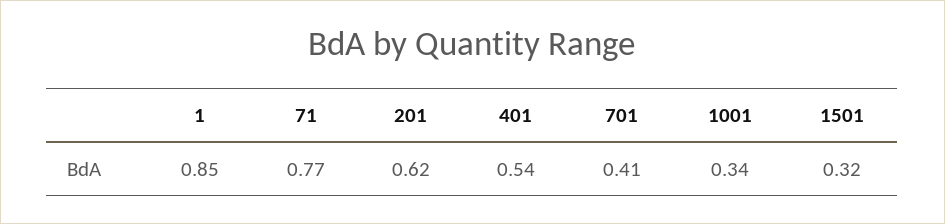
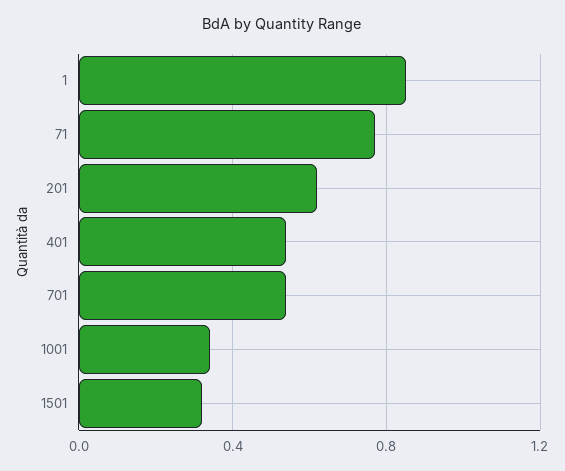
  {
    "1": 0.85,
    "71": 0.77,
    "201": 0.62,
    "401": 0.54,
-   "701": 0.41,
+   "701": 0.55,
    "1001": 0.34,
    "1501": 0.32
  }

